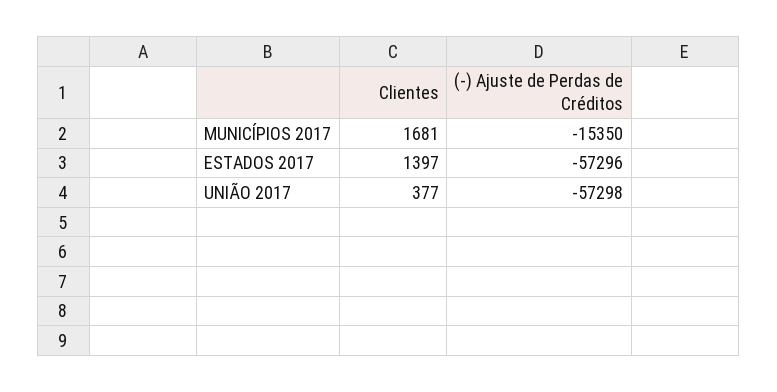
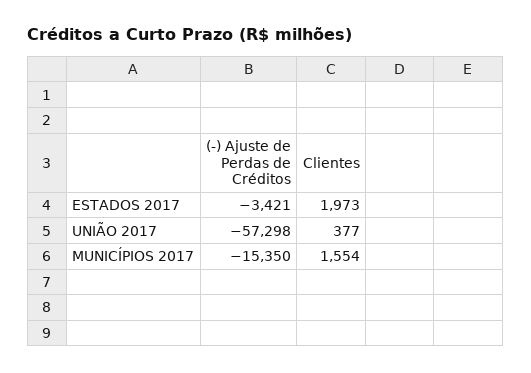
  {
    "Clientes": {
-     "MUNICÍPIOS 2017": 1681,
+     "MUNICÍPIOS 2017": 1554,
-     "ESTADOS 2017": 1397,
+     "ESTADOS 2017": 1973,
      "UNIÃO 2017": 377
    },
    "(-) Ajuste de Perdas de Créditos": {
      "MUNICÍPIOS 2017": -15350,
-     "ESTADOS 2017": -57296,
+     "ESTADOS 2017": -3421,
      "UNIÃO 2017": -57298
    }
  }

